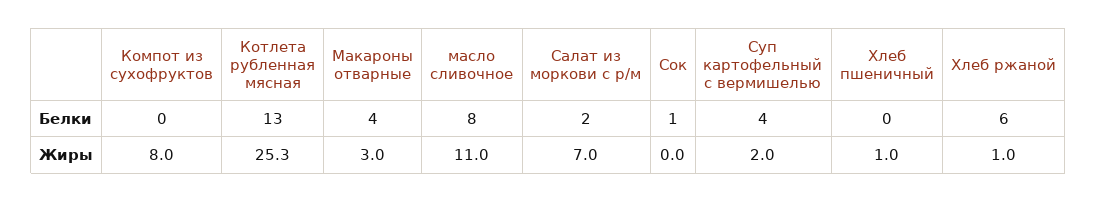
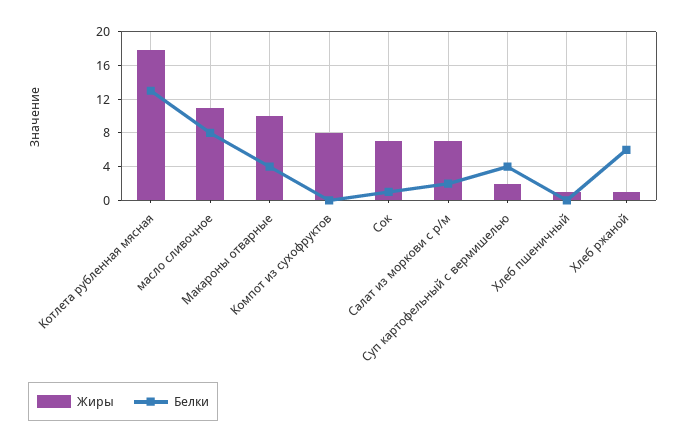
  {
    "Белки": {
      "Компот из сухофруктов": 0,
      "Котлета рубленная мясная": 13,
      "Макароны отварные": 4,
      "масло сливочное": 8,
      "Салат из моркови с р/м": 2,
      "Сок": 1,
      "Суп картофельный с вермишелью": 4,
      "Хлеб пшеничный": 0,
      "Хлеб ржаной": 6
    },
    "Жиры": {
      "Компот из сухофруктов": 8,
-     "Котлета рубленная мясная": 25.3,
+     "Котлета рубленная мясная": 18,
-     "Макароны отварные": 3,
+     "Макароны отварные": 10,
      "масло сливочное": 11,
      "Салат из моркови с р/м": 7,
-     "Сок": 0,
+     "Сок": 7,
      "Суп картофельный с вермишелью": 2,
      "Хлеб пшеничный": 1,
      "Хлеб ржаной": 1
    }
  }

